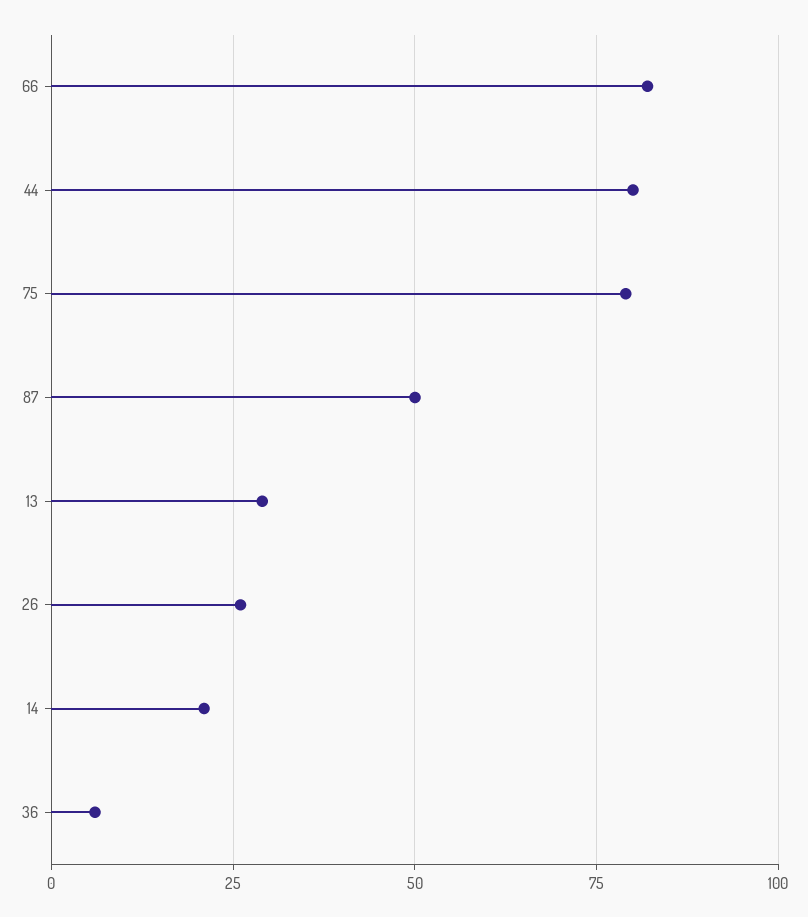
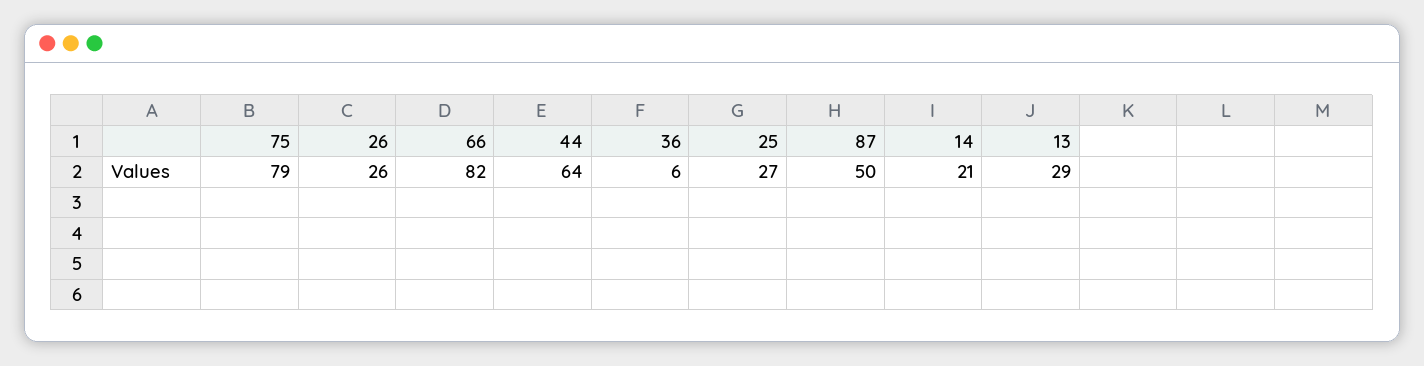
  {
    "66": 82,
-   "44": 80,
+   "44": 64,
    "75": 79,
    "87": 50,
    "13": 29,
    "26": 26,
    "14": 21,
-   "36": 6
+   "36": 6,
+   "25": 27
  }

